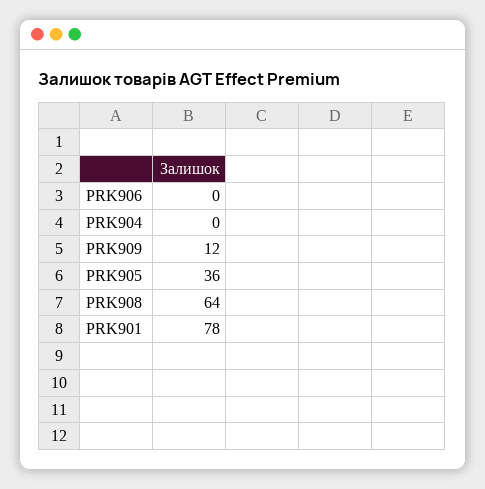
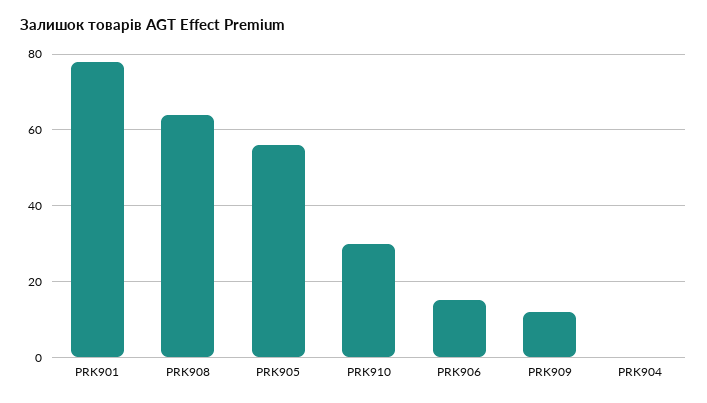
  {
-   "PRK906": 0,
+   "PRK906": 15,
    "PRK904": 0,
    "PRK909": 12,
-   "PRK905": 36,
+   "PRK905": 55,
    "PRK908": 64,
-   "PRK901": 78
+   "PRK901": 78,
+   "PRK910": 30
  }

